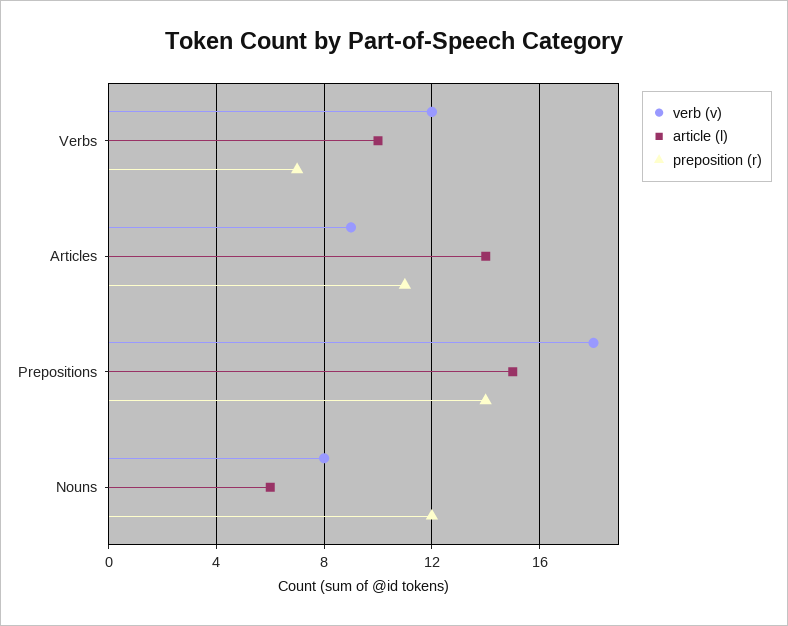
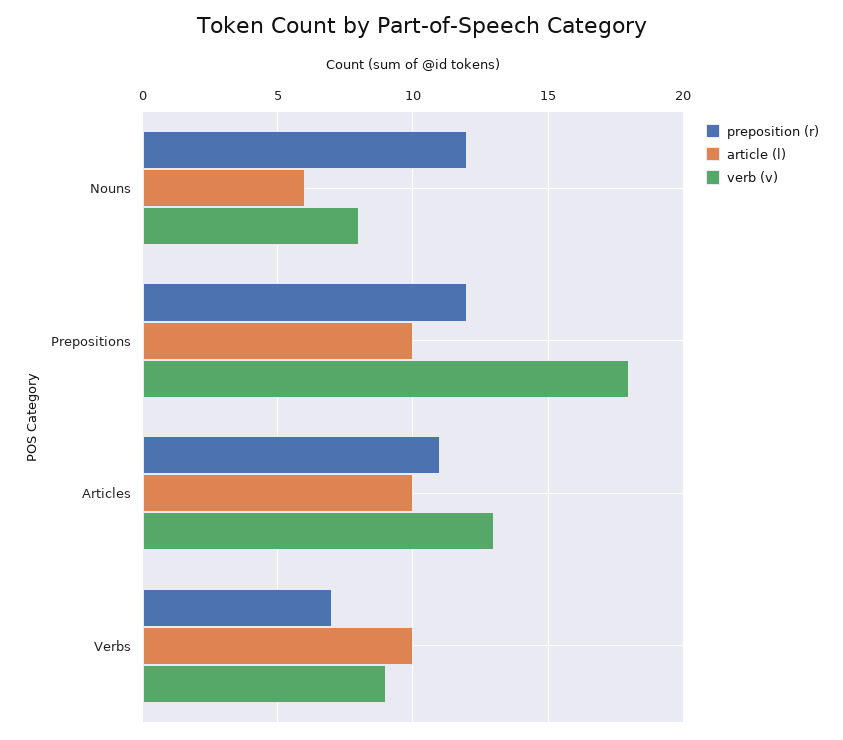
  {
    "verb (v)": {
-     "Verbs": 12,
+     "Verbs": 9,
-     "Articles": 9,
+     "Articles": 13,
      "Prepositions": 18,
      "Nouns": 8
    },
    "article (l)": {
      "Verbs": 10,
-     "Articles": 14,
+     "Articles": 10,
-     "Prepositions": 15,
+     "Prepositions": 10,
      "Nouns": 6
    },
    "preposition (r)": {
      "Verbs": 7,
      "Articles": 11,
-     "Prepositions": 14,
+     "Prepositions": 12,
      "Nouns": 12
    }
  }

